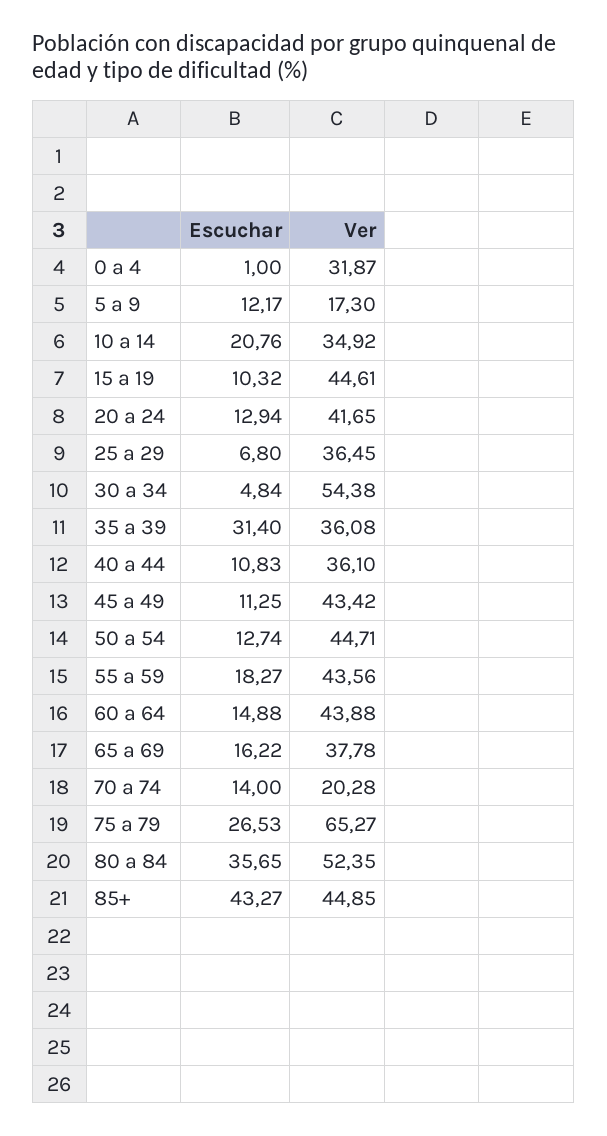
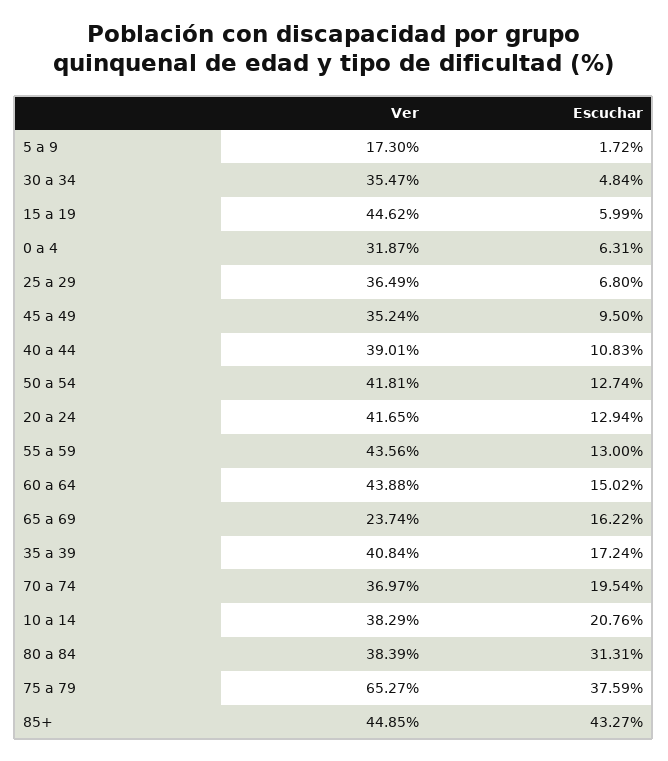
  {
    "Escuchar": {
-     "0 a 4": 1,
+     "0 a 4": 6.31,
-     "5 a 9": 12.17,
+     "5 a 9": 1.72,
      "10 a 14": 20.76,
-     "15 a 19": 10.32,
+     "15 a 19": 5.99,
      "20 a 24": 12.94,
      "25 a 29": 6.8,
      "30 a 34": 4.84,
-     "35 a 39": 31.4,
+     "35 a 39": 17.24,
      "40 a 44": 10.83,
-     "45 a 49": 11.25,
+     "45 a 49": 9.5,
      "50 a 54": 12.74,
-     "55 a 59": 18.27,
+     "55 a 59": 13,
-     "60 a 64": 14.88,
+     "60 a 64": 15.02,
      "65 a 69": 16.22,
-     "70 a 74": 14,
+     "70 a 74": 19.54,
-     "75 a 79": 26.53,
+     "75 a 79": 37.59,
-     "80 a 84": 35.65,
+     "80 a 84": 31.31,
      "85+": 43.27
    },
    "Ver": {
      "0 a 4": 31.87,
      "5 a 9": 17.3,
-     "10 a 14": 34.92,
+     "10 a 14": 38.29,
-     "15 a 19": 44.61,
+     "15 a 19": 44.62,
      "20 a 24": 41.65,
-     "25 a 29": 36.45,
+     "25 a 29": 36.49,
-     "30 a 34": 54.38,
+     "30 a 34": 35.47,
-     "35 a 39": 36.08,
+     "35 a 39": 40.84,
-     "40 a 44": 36.1,
+     "40 a 44": 39.01,
-     "45 a 49": 43.42,
+     "45 a 49": 35.24,
-     "50 a 54": 44.71,
+     "50 a 54": 41.81,
      "55 a 59": 43.56,
      "60 a 64": 43.88,
-     "65 a 69": 37.78,
+     "65 a 69": 23.74,
-     "70 a 74": 20.28,
+     "70 a 74": 36.97,
      "75 a 79": 65.27,
-     "80 a 84": 52.35,
+     "80 a 84": 38.39,
      "85+": 44.85
    }
  }

